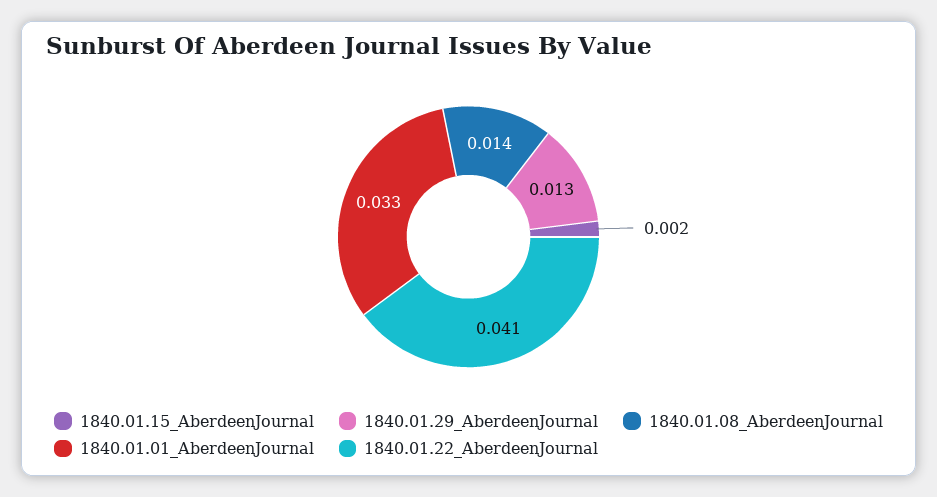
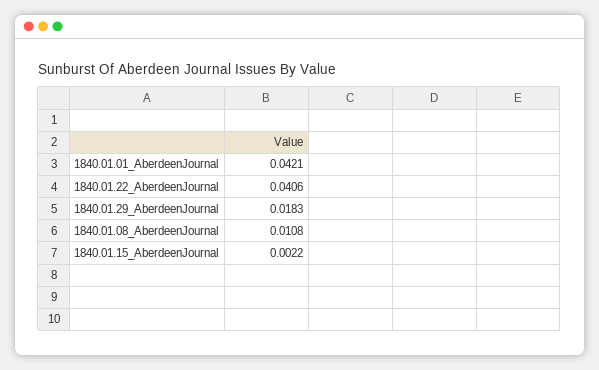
  {
    "1840.01.15_AberdeenJournal": 0.0022,
-   "1840.01.29_AberdeenJournal": 0.013,
+   "1840.01.29_AberdeenJournal": 0.0183,
-   "1840.01.08_AberdeenJournal": 0.014,
+   "1840.01.08_AberdeenJournal": 0.0108,
-   "1840.01.01_AberdeenJournal": 0.033,
+   "1840.01.01_AberdeenJournal": 0.0421,
    "1840.01.22_AberdeenJournal": 0.0406
  }

